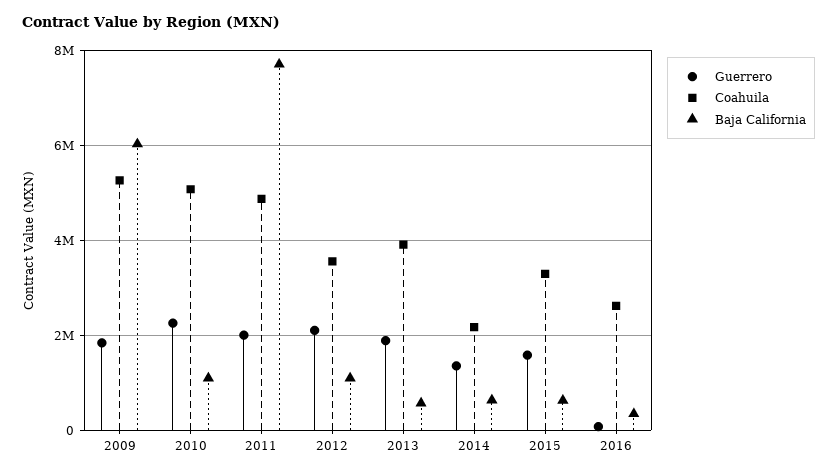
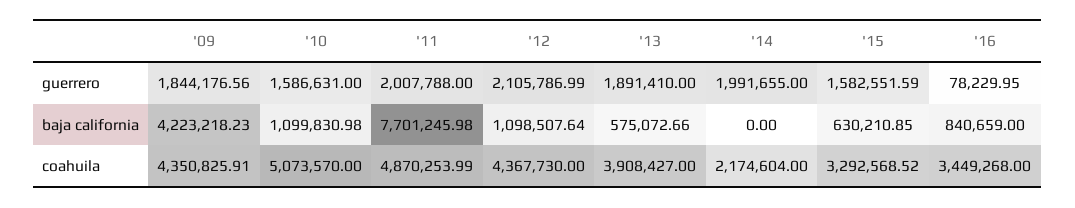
  {
    "Guerrero": {
      "2009": 1844176.56,
-     "2010": 2200000,
+     "2010": 1586631,
      "2011": 2007788,
      "2012": 2105786.99,
      "2013": 1891410,
-     "2014": 1400000,
+     "2014": 1991655,
      "2015": 1582551.59,
      "2016": 78229.95
    },
    "Coahuila": {
-     "2009": 5200000,
+     "2009": 4350825.91,
      "2010": 5073570,
      "2011": 4870253.99,
-     "2012": 3600000,
+     "2012": 4367730,
      "2013": 3908427,
      "2014": 2174604,
      "2015": 3292568.52,
-     "2016": 2600000
+     "2016": 3449268
    },
    "Baja California": {
-     "2009": 6000000,
+     "2009": 4223218.23,
      "2010": 1099830.98,
      "2011": 7701245.98,
      "2012": 1098507.64,
      "2013": 575072.66,
-     "2014": 600000,
+     "2014": 0,
      "2015": 630210.85,
-     "2016": 400000
+     "2016": 840659
    }
  }

